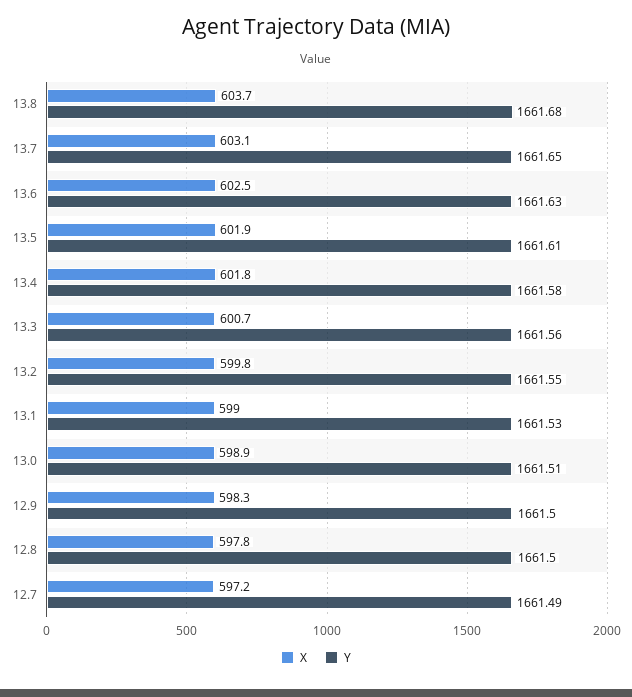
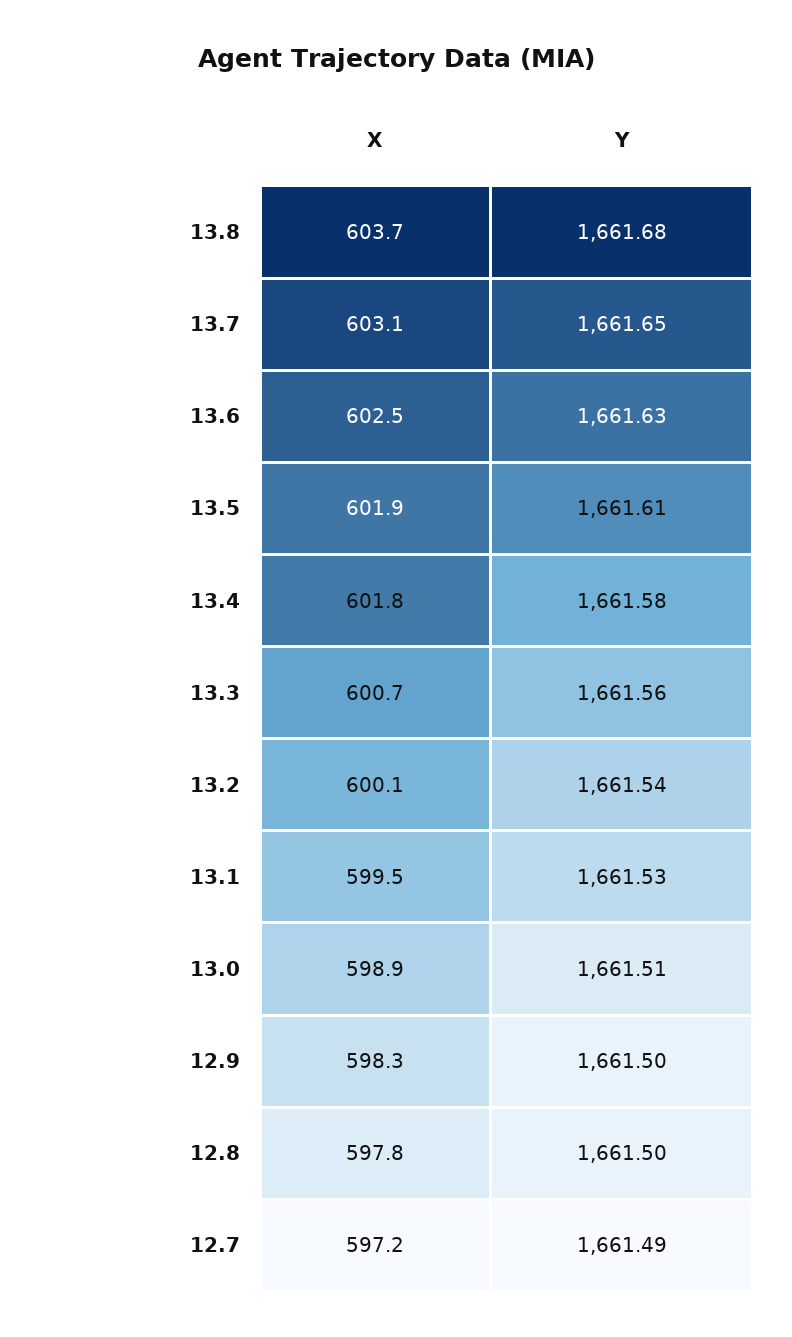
  {
    "X": {
      "13.8": 603.7,
      "13.7": 603.1,
      "13.6": 602.5,
      "13.5": 601.9,
      "13.4": 601.8,
      "13.3": 600.7,
-     "13.2": 599.8,
+     "13.2": 600.1,
-     "13.1": 599,
+     "13.1": 599.5,
      "13.0": 598.9,
      "12.9": 598.3,
      "12.8": 597.8,
      "12.7": 597.2
    },
    "Y": {
      "13.8": 1661.68,
      "13.7": 1661.65,
      "13.6": 1661.63,
      "13.5": 1661.61,
      "13.4": 1661.58,
      "13.3": 1661.56,
-     "13.2": 1661.55,
+     "13.2": 1661.54,
      "13.1": 1661.53,
      "13.0": 1661.51,
      "12.9": 1661.5,
      "12.8": 1661.5,
      "12.7": 1661.49
    }
  }

